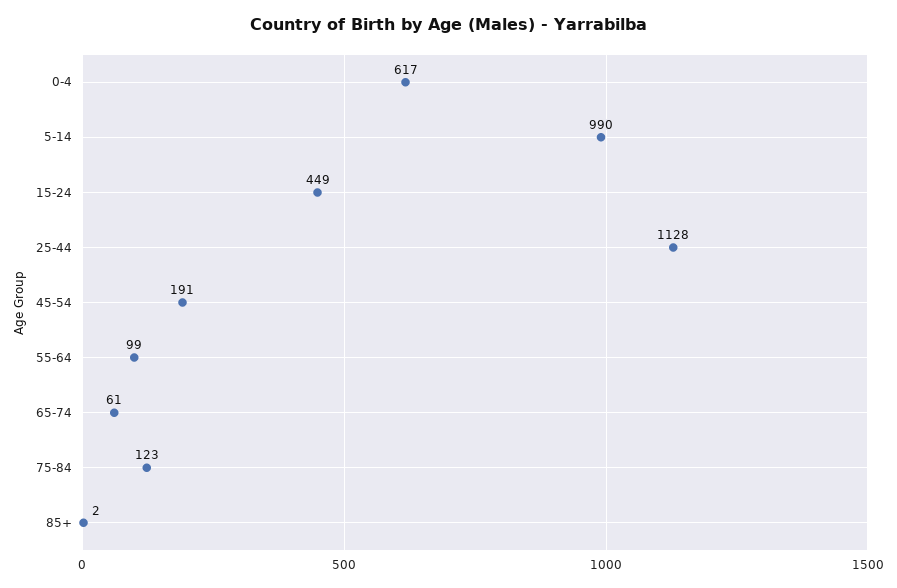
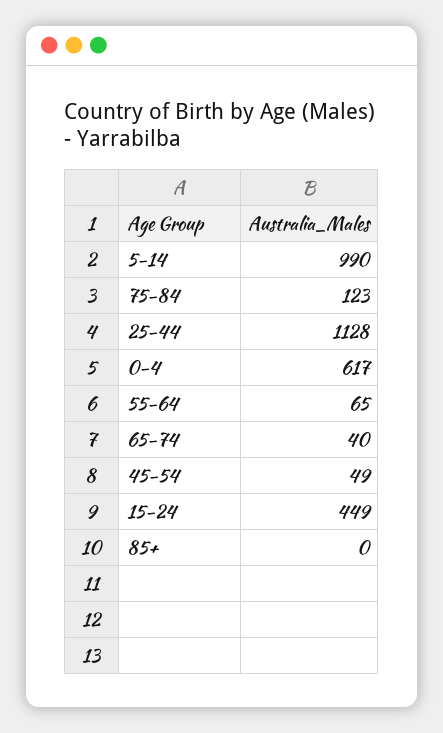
  {
    "0-4": 617,
    "5-14": 990,
    "15-24": 449,
    "25-44": 1128,
-   "45-54": 191,
+   "45-54": 49,
-   "55-64": 99,
+   "55-64": 65,
-   "65-74": 61,
+   "65-74": 40,
    "75-84": 123,
-   "85+": 2
+   "85+": 0
  }

